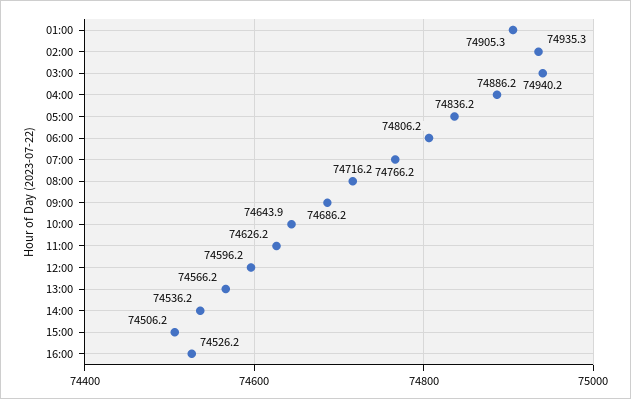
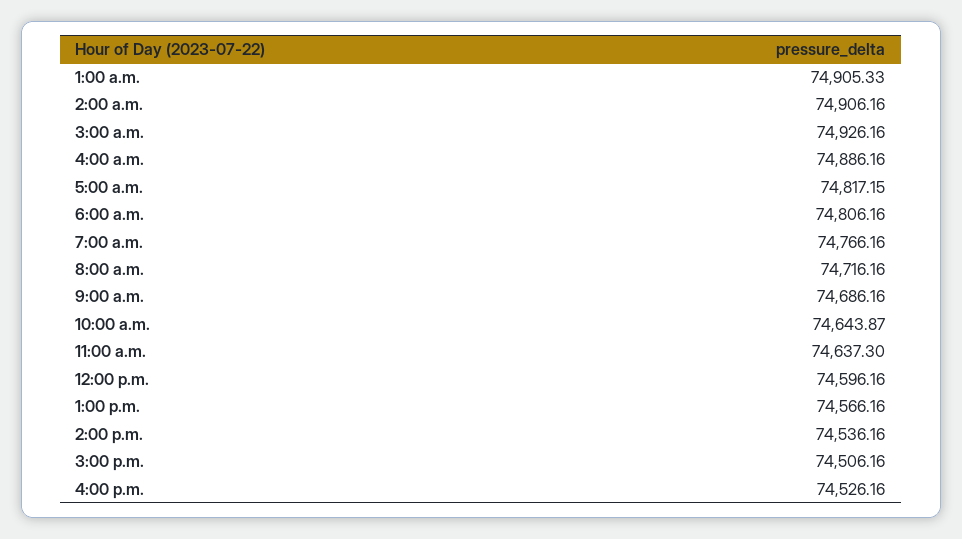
  {
    "01:00": 74905.33,
-   "02:00": 74935.3,
+   "02:00": 74906.16,
-   "03:00": 74940.2,
+   "03:00": 74926.16,
    "04:00": 74886.16,
-   "05:00": 74836.2,
+   "05:00": 74817.15,
    "06:00": 74806.16,
    "07:00": 74766.16,
    "08:00": 74716.16,
    "09:00": 74686.16,
    "10:00": 74643.87,
-   "11:00": 74626.2,
+   "11:00": 74637.3,
    "12:00": 74596.16,
    "13:00": 74566.16,
    "14:00": 74536.16,
    "15:00": 74506.16,
    "16:00": 74526.16
  }

